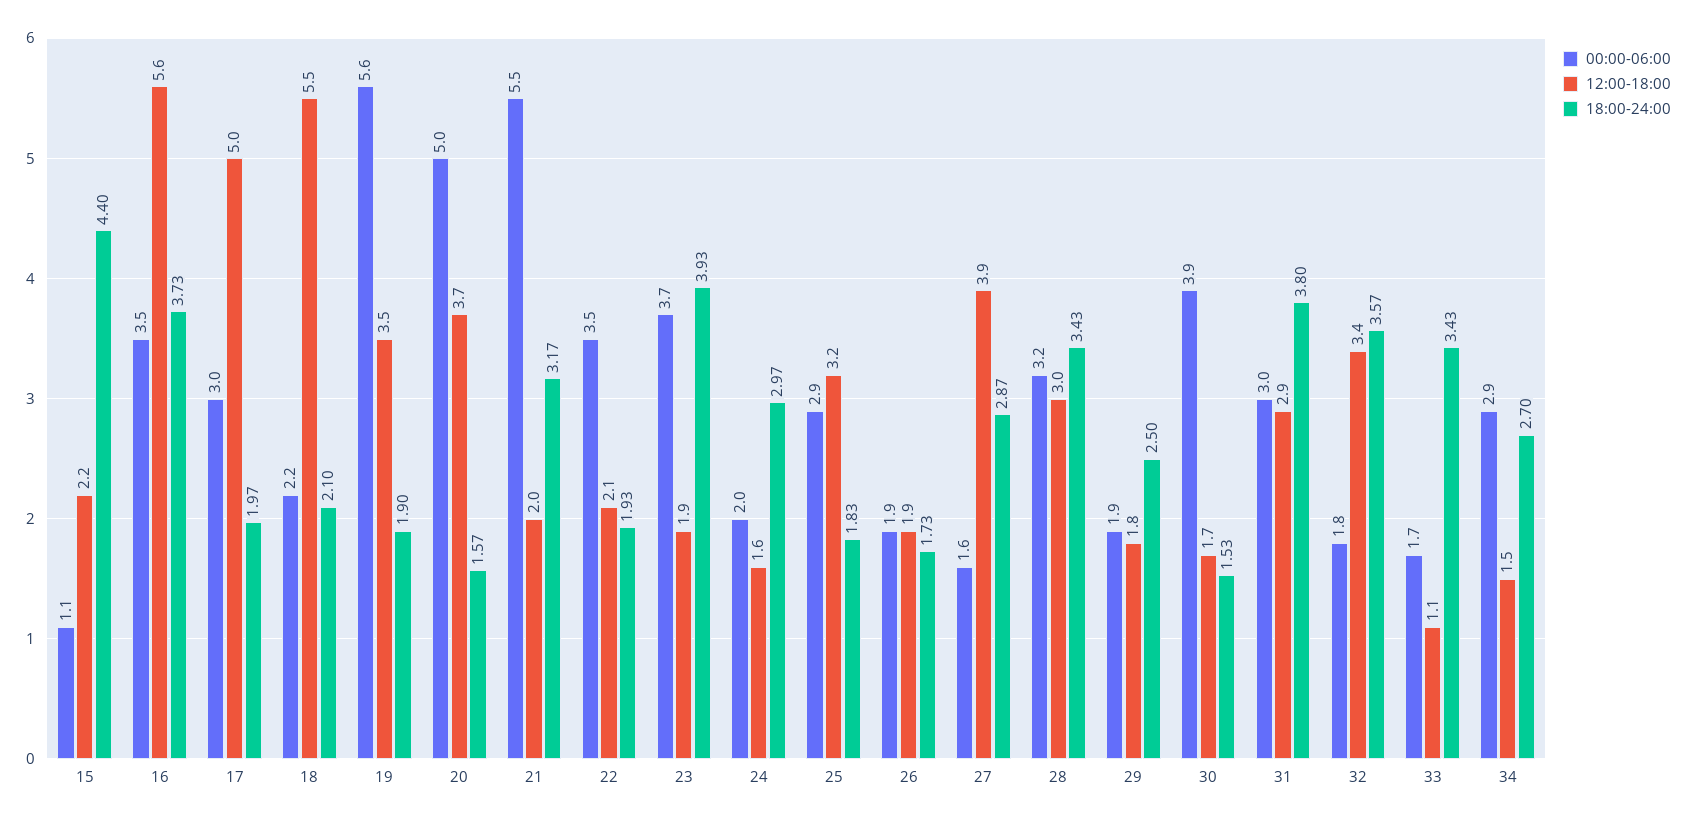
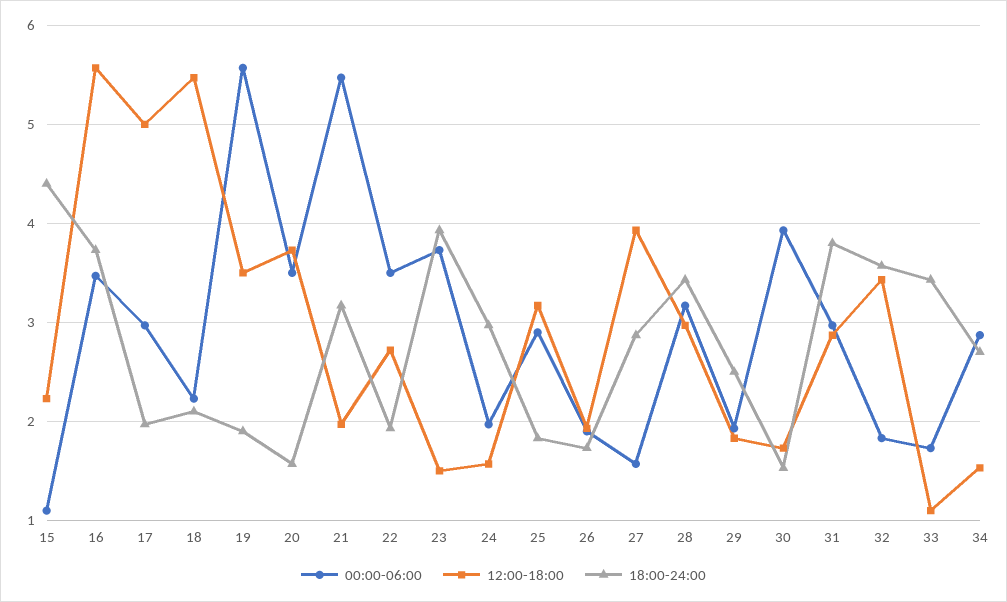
  {
    "00:00-06:00": {
      "15": 1.1,
      "16": 3.5,
      "17": 3,
      "18": 2.2,
      "19": 5.6,
-     "20": 5,
+     "20": 3.5,
      "21": 5.5,
      "22": 3.5,
      "23": 3.7,
      "24": 2,
      "25": 2.9,
      "26": 1.9,
      "27": 1.6,
      "28": 3.2,
      "29": 1.9,
      "30": 3.9,
      "31": 3,
      "32": 1.8,
      "33": 1.7,
      "34": 2.9
    },
    "12:00-18:00": {
      "15": 2.2,
      "16": 5.6,
      "17": 5,
      "18": 5.5,
      "19": 3.5,
      "20": 3.7,
      "21": 2,
-     "22": 2.1,
+     "22": 2.7,
-     "23": 1.9,
+     "23": 1.5,
      "24": 1.6,
      "25": 3.2,
      "26": 1.9,
      "27": 3.9,
      "28": 3,
      "29": 1.8,
      "30": 1.7,
      "31": 2.9,
      "32": 3.4,
      "33": 1.1,
      "34": 1.5
    },
    "18:00-24:00": {
      "15": 4.4,
      "16": 3.73,
      "17": 1.97,
      "18": 2.1,
      "19": 1.9,
      "20": 1.57,
      "21": 3.17,
      "22": 1.93,
      "23": 3.93,
      "24": 2.97,
      "25": 1.83,
      "26": 1.73,
      "27": 2.87,
      "28": 3.43,
      "29": 2.5,
      "30": 1.53,
      "31": 3.8,
      "32": 3.57,
      "33": 3.43,
      "34": 2.7
    }
  }

